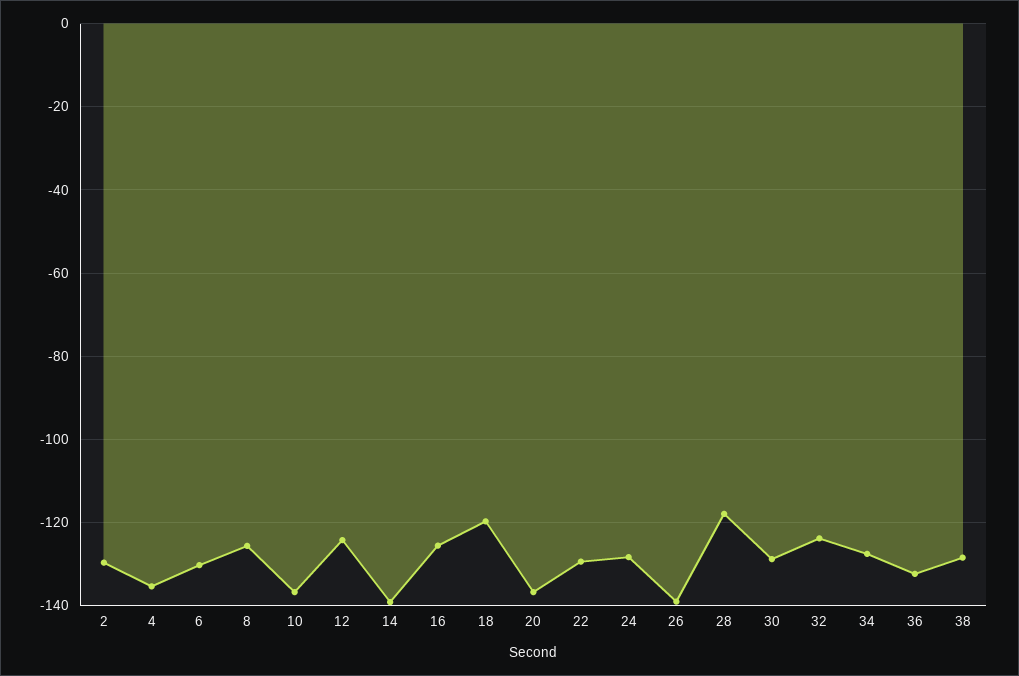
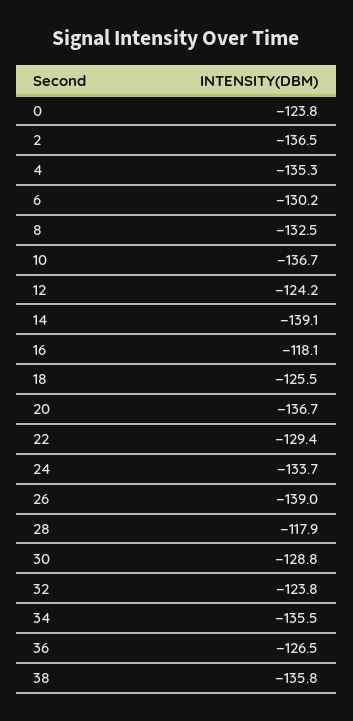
  {
-   "2": -130,
+   "2": -136.5,
    "4": -135.3,
    "6": -130.2,
-   "8": -126,
+   "8": -132.5,
    "10": -136.7,
    "12": -124.2,
    "14": -139.1,
-   "16": -126,
+   "16": -118.1,
-   "18": -120,
+   "18": -125.5,
    "20": -136.7,
    "22": -129.4,
-   "24": -128,
+   "24": -133.7,
    "26": -139,
    "28": -117.9,
    "30": -128.8,
    "32": -123.8,
-   "34": -128,
+   "34": -135.5,
-   "36": -132,
+   "36": -126.5,
-   "38": -128
+   "38": -135.8,
+   "0": -123.8
  }

